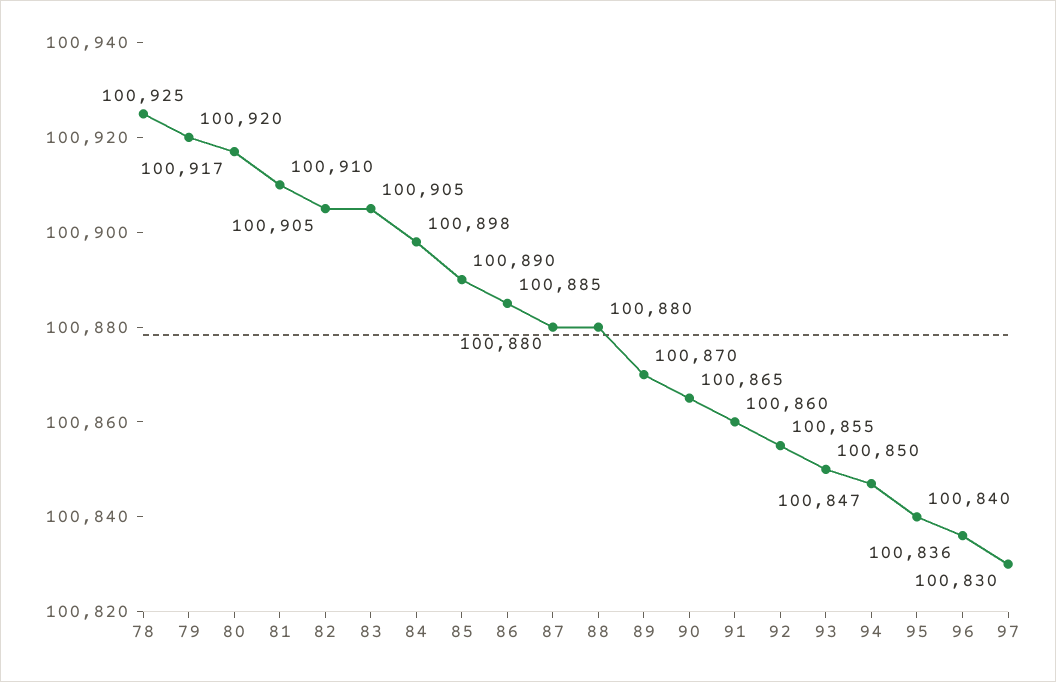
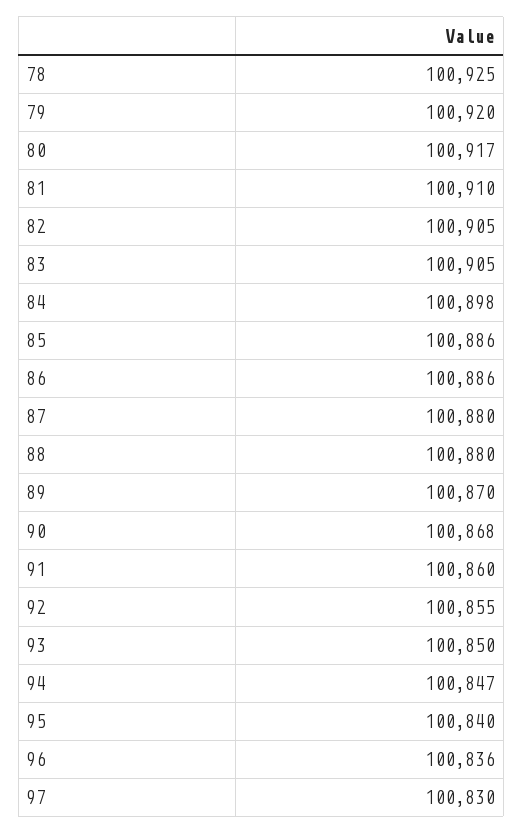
  {
    "78": 100925,
    "79": 100920,
    "80": 100917,
    "81": 100910,
    "82": 100905,
    "83": 100905,
    "84": 100898,
-   "85": 100890,
+   "85": 100886,
-   "86": 100885,
+   "86": 100886,
    "87": 100880,
    "88": 100880,
    "89": 100870,
-   "90": 100865,
+   "90": 100868,
    "91": 100860,
    "92": 100855,
    "93": 100850,
    "94": 100847,
    "95": 100840,
    "96": 100836,
    "97": 100830
  }

